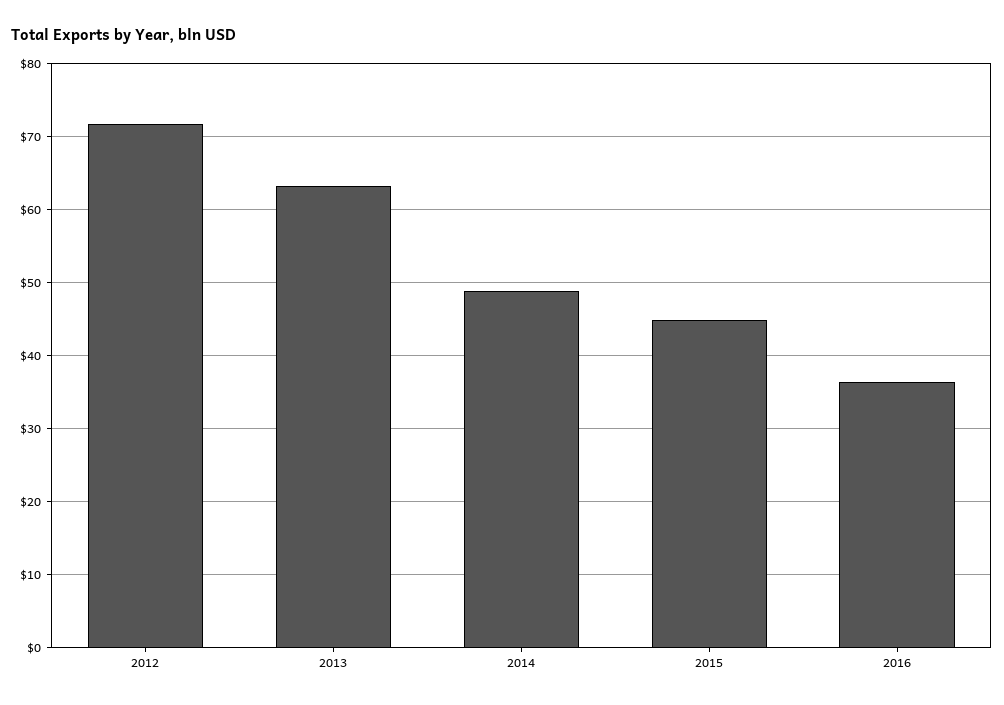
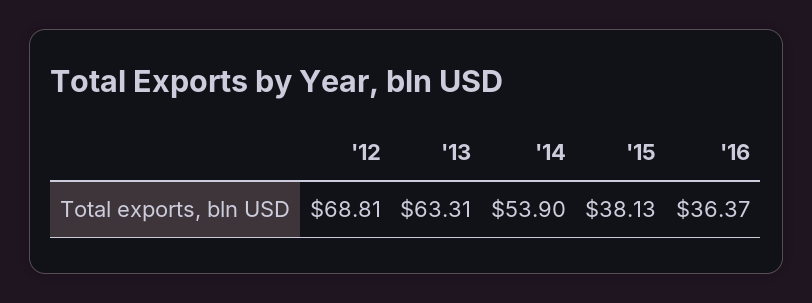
  {
-   "2012": 72,
+   "2012": 68.81,
    "2013": 63.31,
-   "2014": 49,
+   "2014": 53.9,
-   "2015": 45,
+   "2015": 38.13,
    "2016": 36.37
  }

